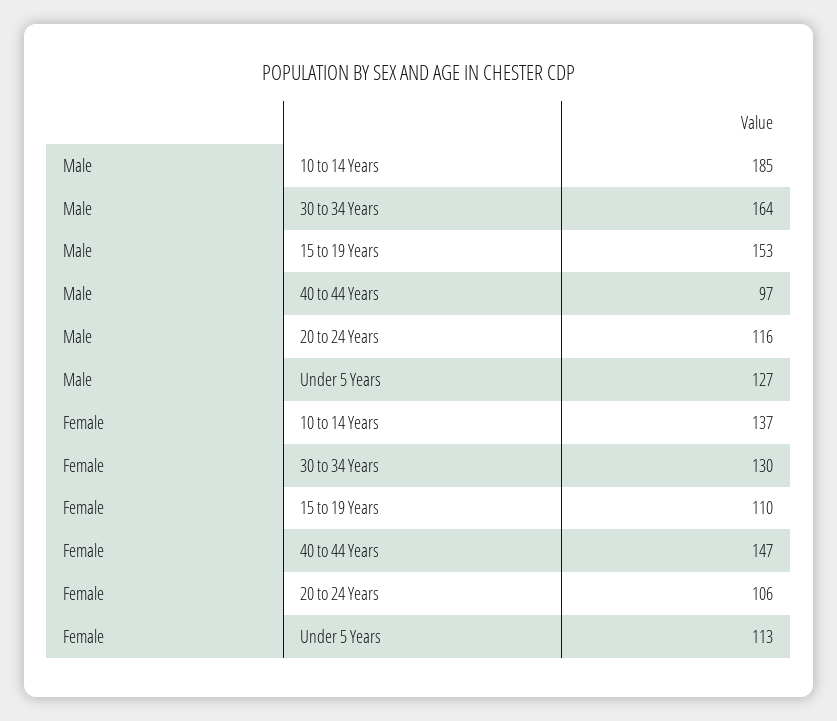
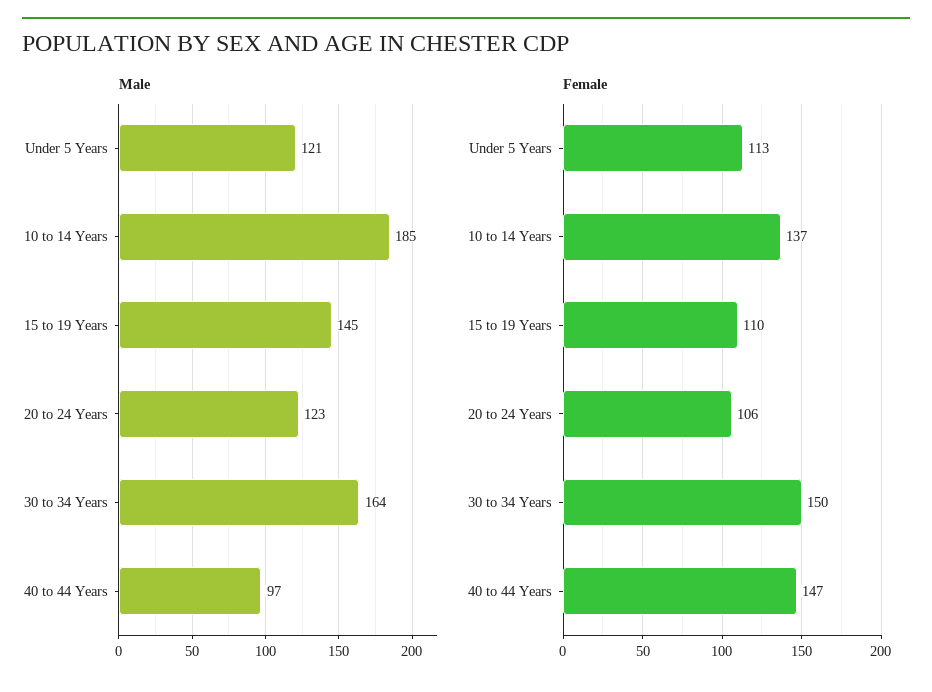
  {
    "Male": {
      "10 to 14 Years": 185,
      "30 to 34 Years": 164,
-     "15 to 19 Years": 153,
+     "15 to 19 Years": 145,
      "40 to 44 Years": 97,
-     "20 to 24 Years": 116,
+     "20 to 24 Years": 123,
-     "Under 5 Years": 127
+     "Under 5 Years": 121
    },
    "Female": {
      "10 to 14 Years": 137,
-     "30 to 34 Years": 130,
+     "30 to 34 Years": 150,
      "15 to 19 Years": 110,
      "40 to 44 Years": 147,
      "20 to 24 Years": 106,
      "Under 5 Years": 113
    }
  }

